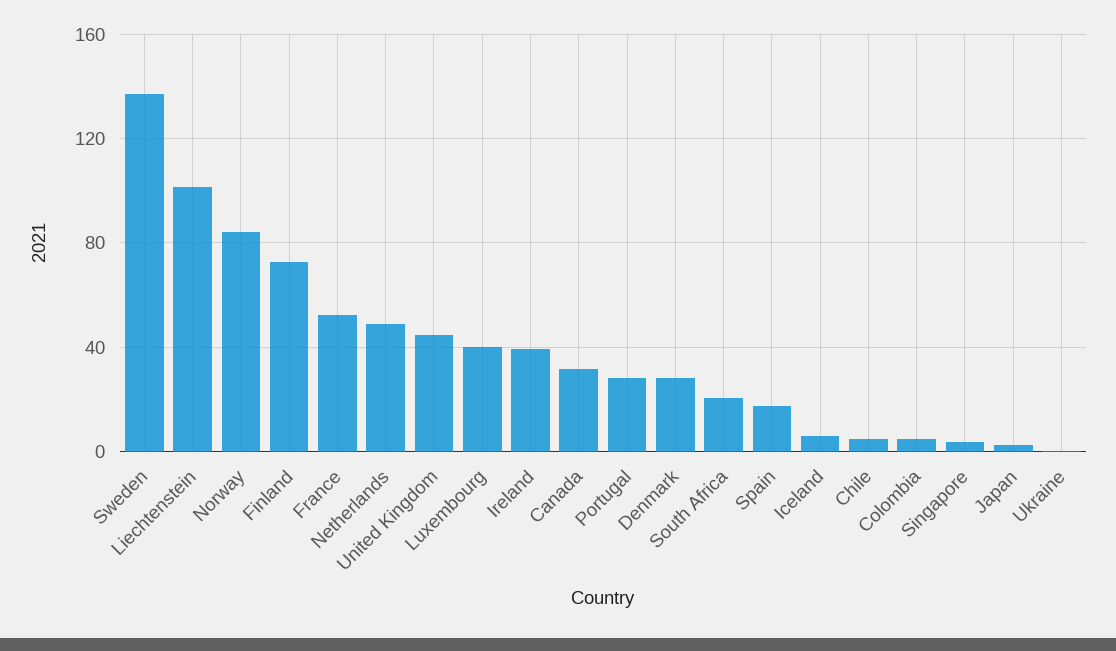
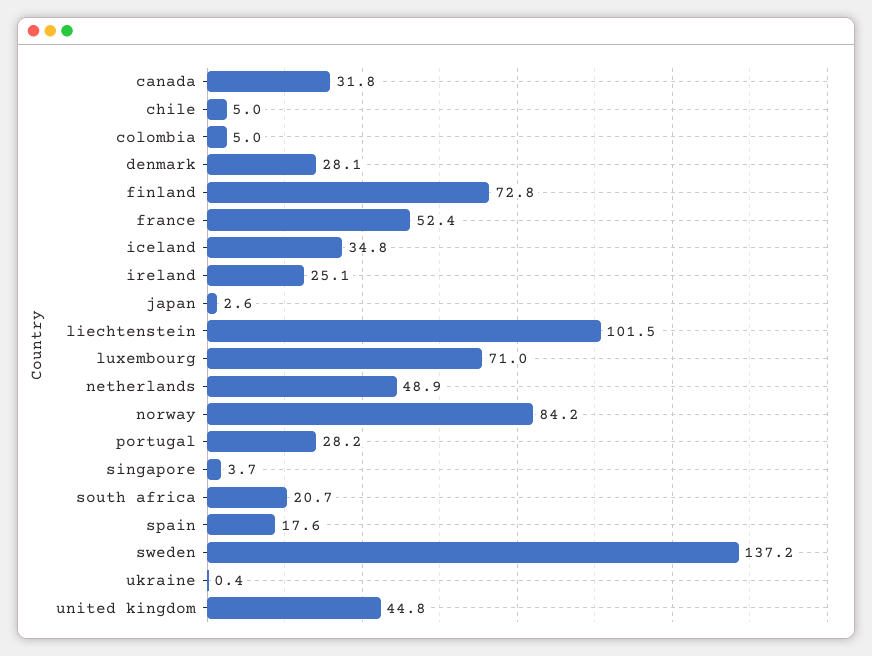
  {
    "Sweden": 137.2,
    "Liechtenstein": 101.5,
    "Norway": 84.2,
    "Finland": 72.8,
    "France": 52.4,
    "Netherlands": 48.9,
    "United Kingdom": 44.8,
-   "Luxembourg": 40,
+   "Luxembourg": 71,
-   "Ireland": 40,
+   "Ireland": 25.1,
    "Canada": 31.8,
    "Portugal": 28.2,
    "Denmark": 28.1,
    "South Africa": 20.7,
    "Spain": 17.6,
-   "Iceland": 5,
+   "Iceland": 34.8,
    "Chile": 5,
    "Colombia": 5,
    "Singapore": 3.7,
    "Japan": 2.6,
    "Ukraine": 0.4
  }

